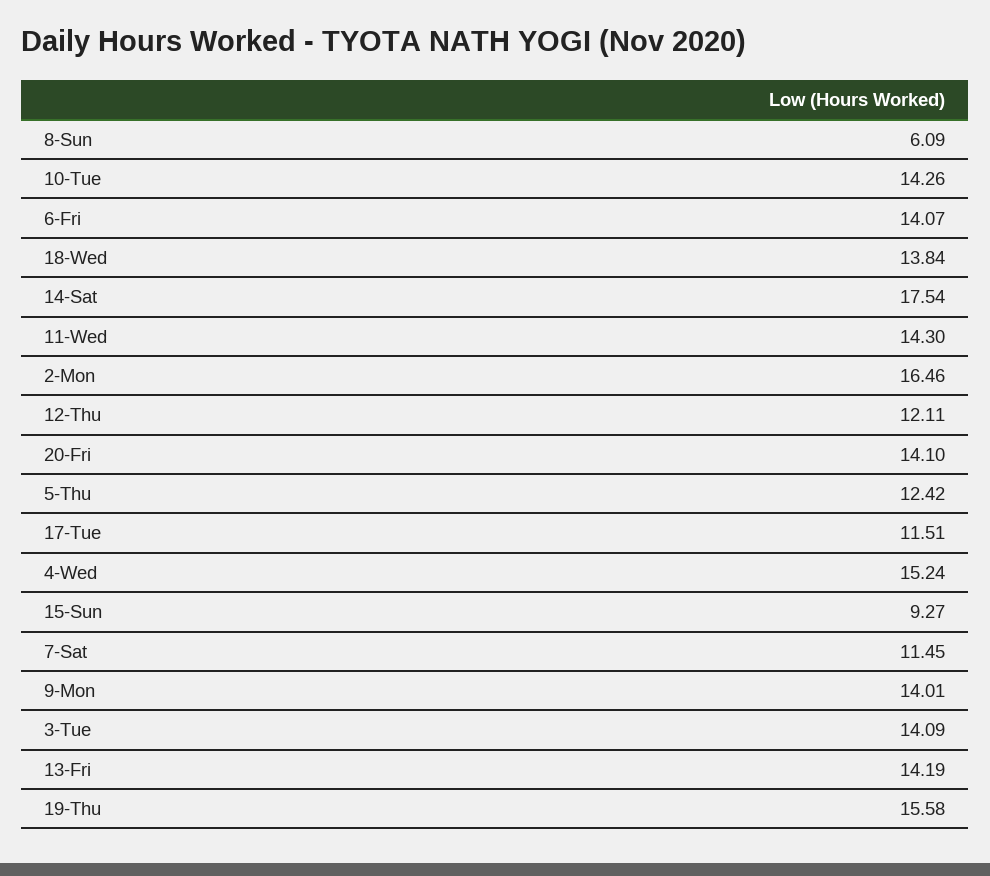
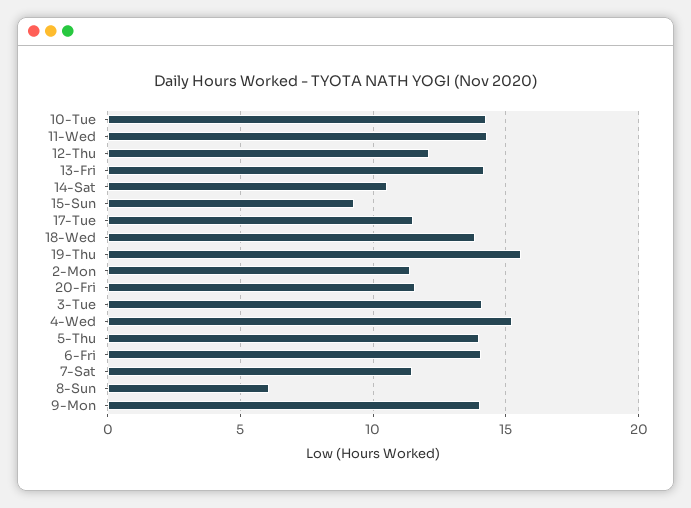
  {
    "8-Sun": 6.09,
    "10-Tue": 14.26,
    "6-Fri": 14.07,
    "18-Wed": 13.84,
-   "14-Sat": 17.54,
+   "14-Sat": 10.5,
    "11-Wed": 14.3,
-   "2-Mon": 16.46,
+   "2-Mon": 11.5,
    "12-Thu": 12.11,
-   "20-Fri": 14.1,
+   "20-Fri": 11.5,
-   "5-Thu": 12.42,
+   "5-Thu": 14,
    "17-Tue": 11.51,
    "4-Wed": 15.24,
    "15-Sun": 9.27,
    "7-Sat": 11.45,
    "9-Mon": 14.01,
    "3-Tue": 14.09,
    "13-Fri": 14.19,
    "19-Thu": 15.58
  }

